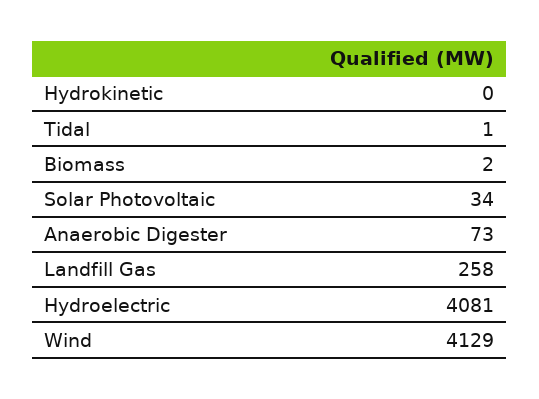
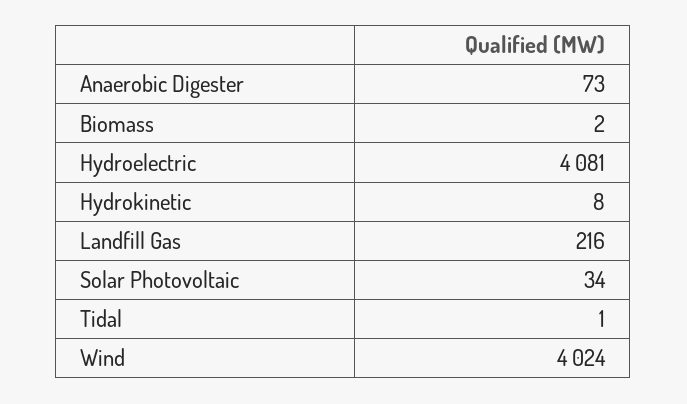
  {
-   "Hydrokinetic": 0,
+   "Hydrokinetic": 8,
    "Tidal": 1,
    "Biomass": 2,
    "Solar Photovoltaic": 34,
    "Anaerobic Digester": 73,
-   "Landfill Gas": 258,
+   "Landfill Gas": 216,
    "Hydroelectric": 4081,
-   "Wind": 4129
+   "Wind": 4024
  }

